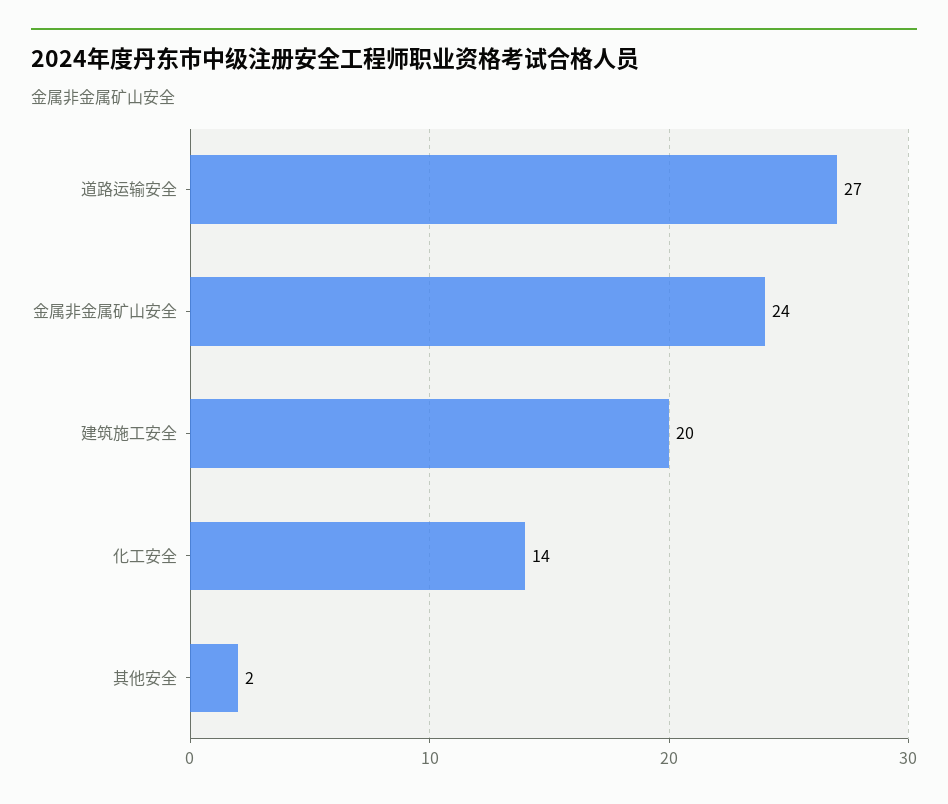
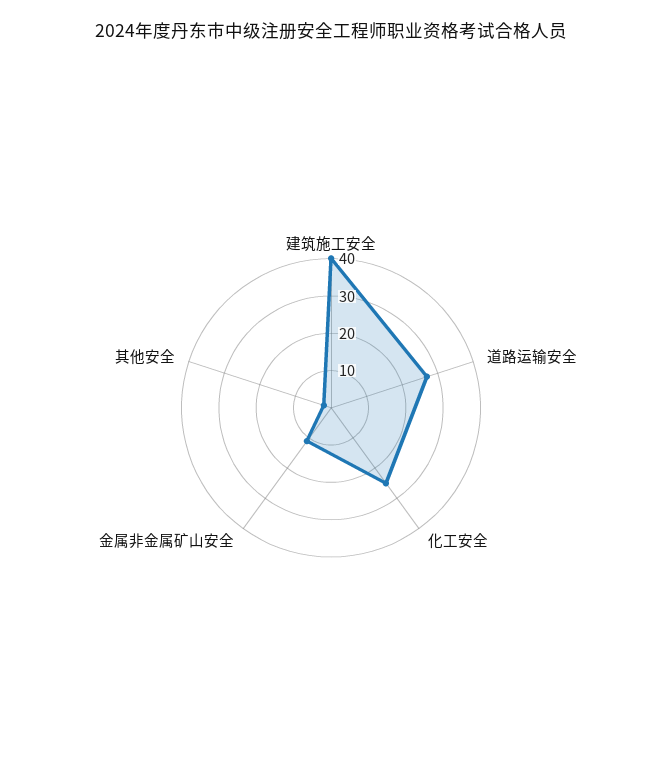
  {
    "道路运输安全": 27,
-   "金属非金属矿山安全": 24,
+   "金属非金属矿山安全": 10,
-   "建筑施工安全": 20,
+   "建筑施工安全": 40,
-   "化工安全": 14,
+   "化工安全": 25,
    "其他安全": 2
  }

